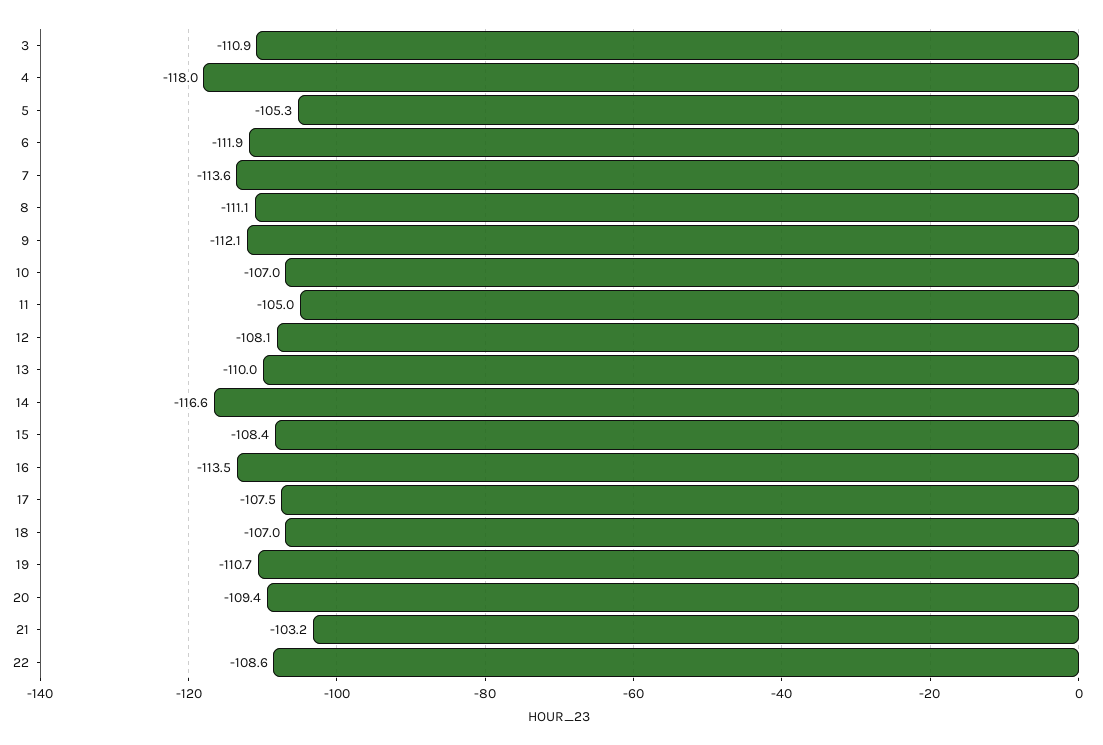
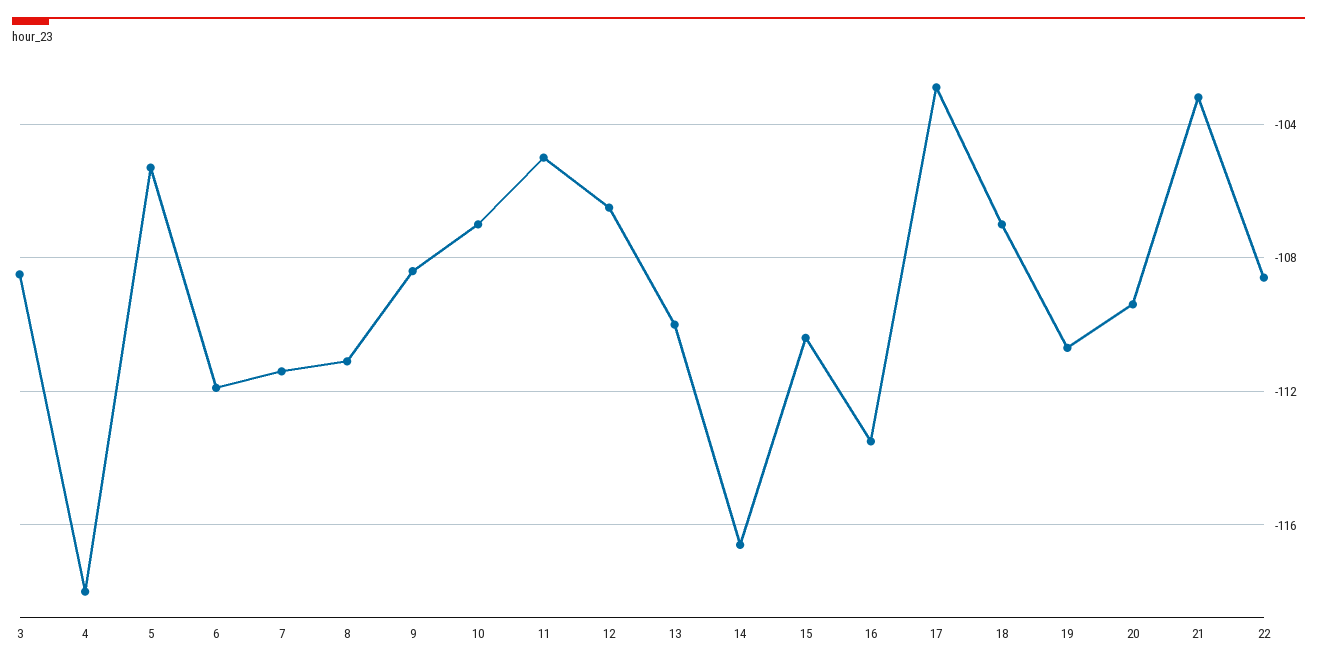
  {
-   "3": -110.9,
+   "3": -108.5,
    "4": -118,
    "5": -105.3,
    "6": -111.9,
-   "7": -113.6,
+   "7": -111.5,
    "8": -111.1,
-   "9": -112.1,
+   "9": -108.5,
    "10": -107,
    "11": -105,
-   "12": -108.1,
+   "12": -106.5,
    "13": -110,
    "14": -116.6,
-   "15": -108.4,
+   "15": -110.5,
    "16": -113.5,
-   "17": -107.5,
+   "17": -103,
    "18": -107,
    "19": -110.7,
    "20": -109.4,
    "21": -103.2,
    "22": -108.6
  }

